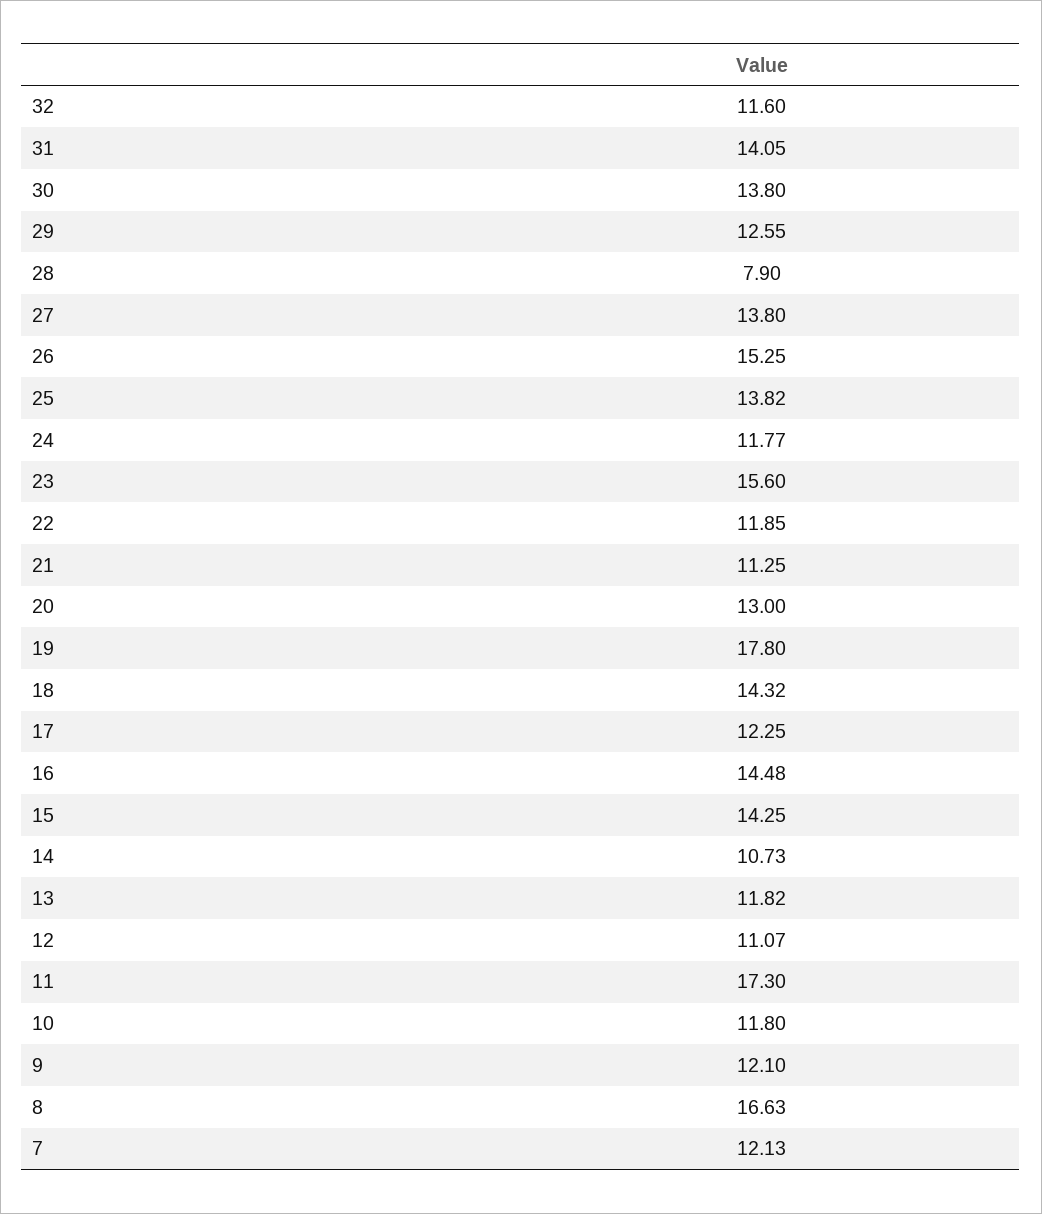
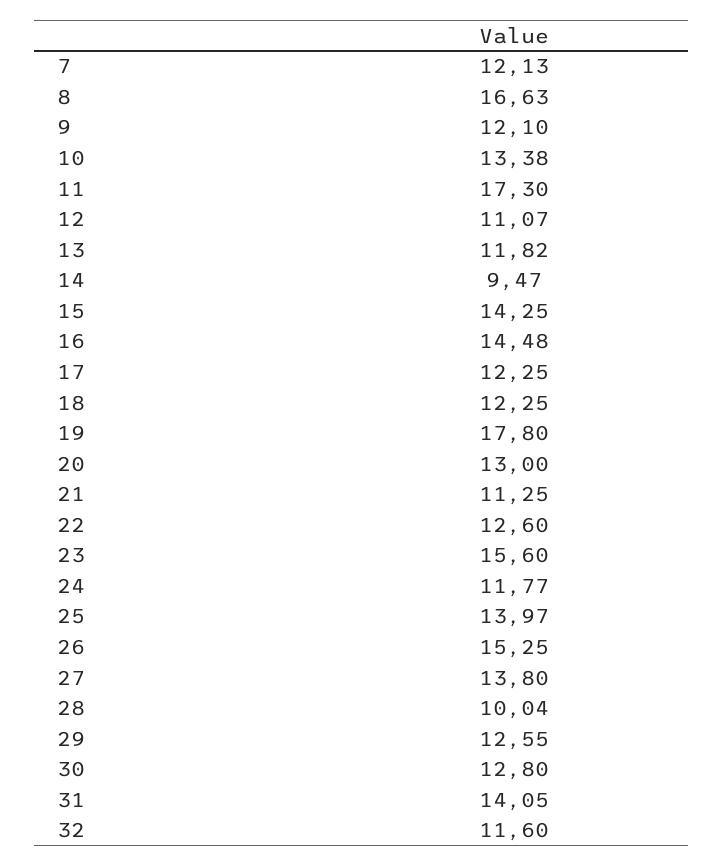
  {
    "32": 11.6,
    "31": 14.05,
-   "30": 13.8,
+   "30": 12.8,
    "29": 12.55,
-   "28": 7.9,
+   "28": 10.04,
    "27": 13.8,
    "26": 15.25,
-   "25": 13.82,
+   "25": 13.97,
    "24": 11.77,
    "23": 15.6,
-   "22": 11.85,
+   "22": 12.6,
    "21": 11.25,
    "20": 13,
    "19": 17.8,
-   "18": 14.32,
+   "18": 12.25,
    "17": 12.25,
    "16": 14.48,
    "15": 14.25,
-   "14": 10.73,
+   "14": 9.47,
    "13": 11.82,
    "12": 11.07,
    "11": 17.3,
-   "10": 11.8,
+   "10": 13.38,
    "9": 12.1,
    "8": 16.63,
    "7": 12.13
  }

